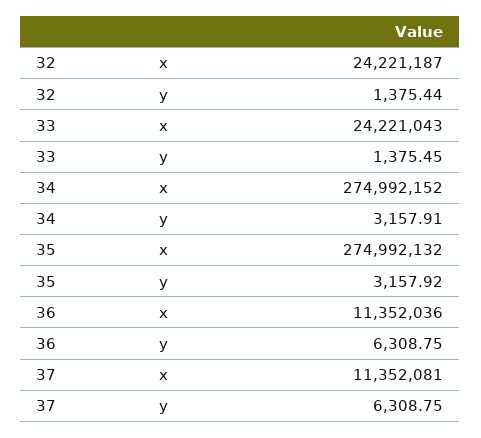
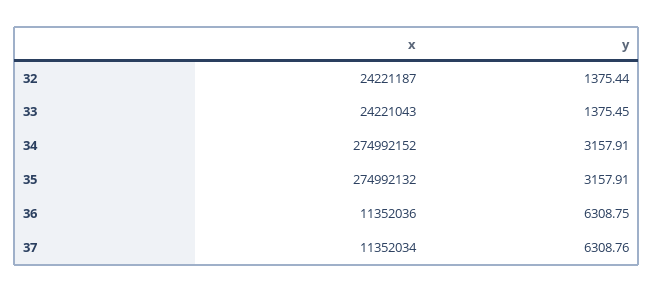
  {
    "32": {
      "x": 24221187,
      "y": 1375.44
    },
    "33": {
      "x": 24221043,
      "y": 1375.45
    },
    "34": {
      "x": 274992152,
      "y": 3157.91
    },
    "35": {
      "x": 274992132,
-     "y": 3157.92
+     "y": 3157.91
    },
    "36": {
      "x": 11352036,
      "y": 6308.75
    },
    "37": {
-     "x": 11352081,
+     "x": 11352034,
-     "y": 6308.75
+     "y": 6308.76
    }
  }

